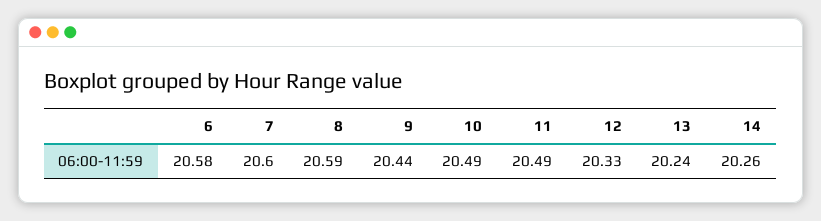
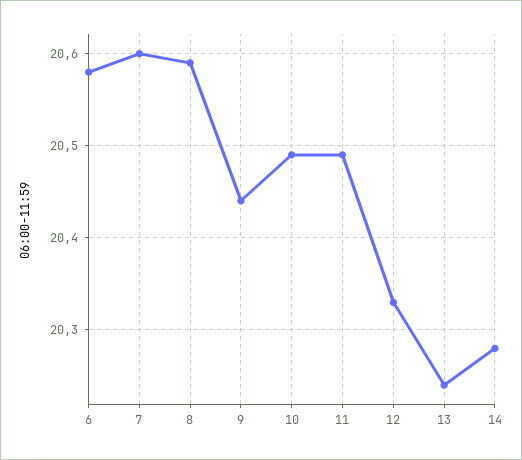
  {
    "6": 20.58,
    "7": 20.6,
    "8": 20.59,
    "9": 20.44,
    "10": 20.49,
    "11": 20.49,
    "12": 20.33,
    "13": 20.24,
-   "14": 20.26
+   "14": 20.28
  }

